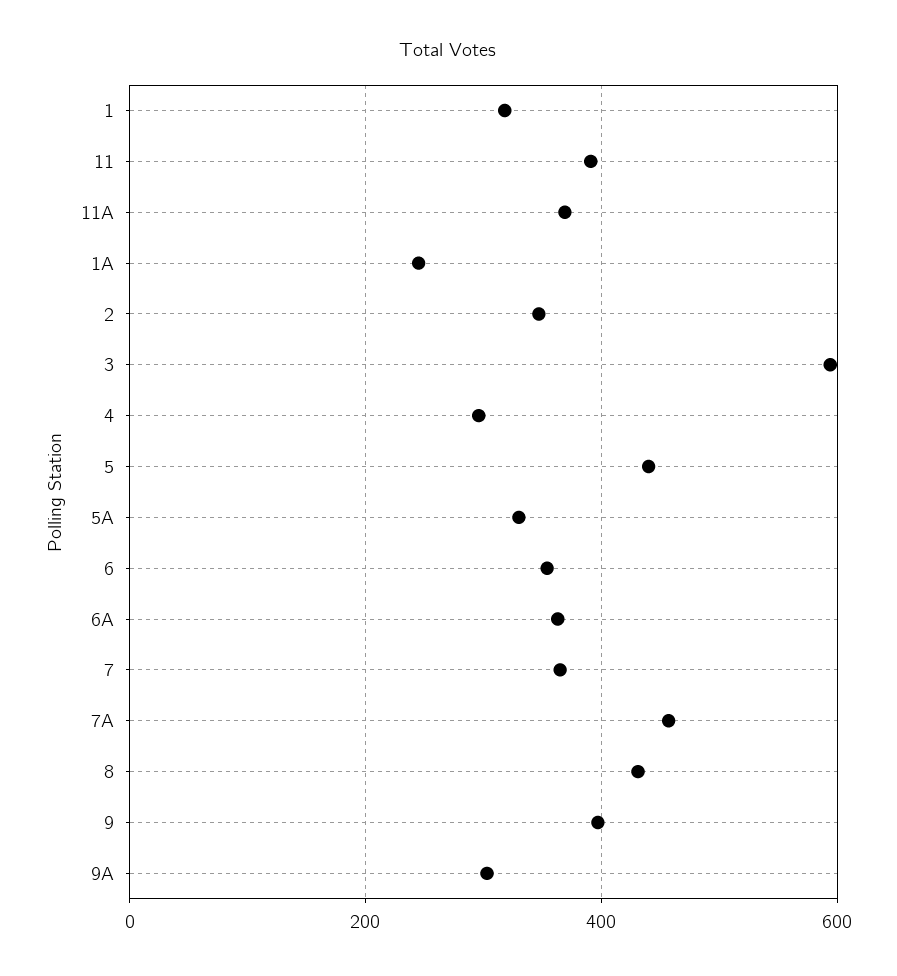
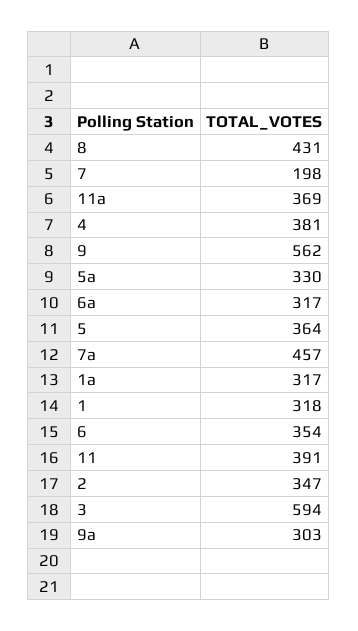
  {
    "1": 318,
    "11": 391,
    "11A": 369,
-   "1A": 240,
+   "1A": 317,
    "2": 347,
    "3": 594,
-   "4": 300,
+   "4": 381,
-   "5": 440,
+   "5": 364,
    "5A": 330,
    "6": 354,
-   "6A": 360,
+   "6A": 317,
-   "7": 360,
+   "7": 198,
    "7A": 457,
    "8": 431,
-   "9": 400,
+   "9": 562,
    "9A": 303
  }

